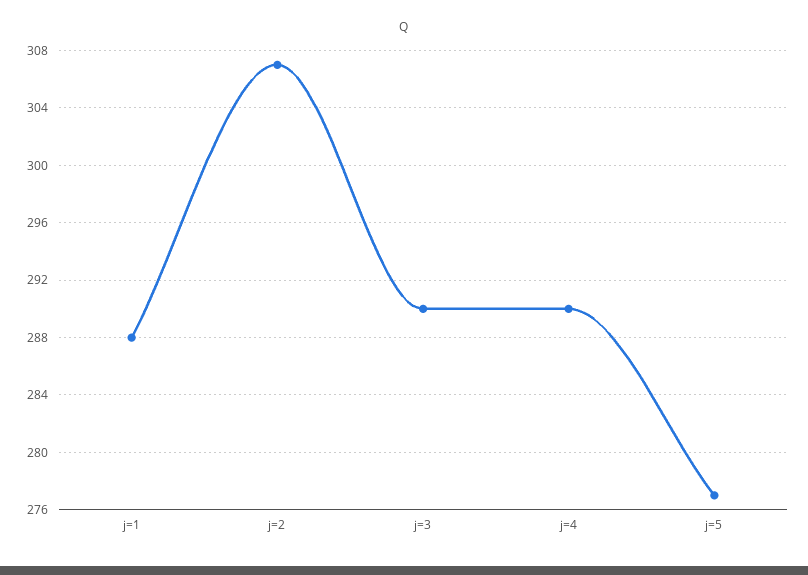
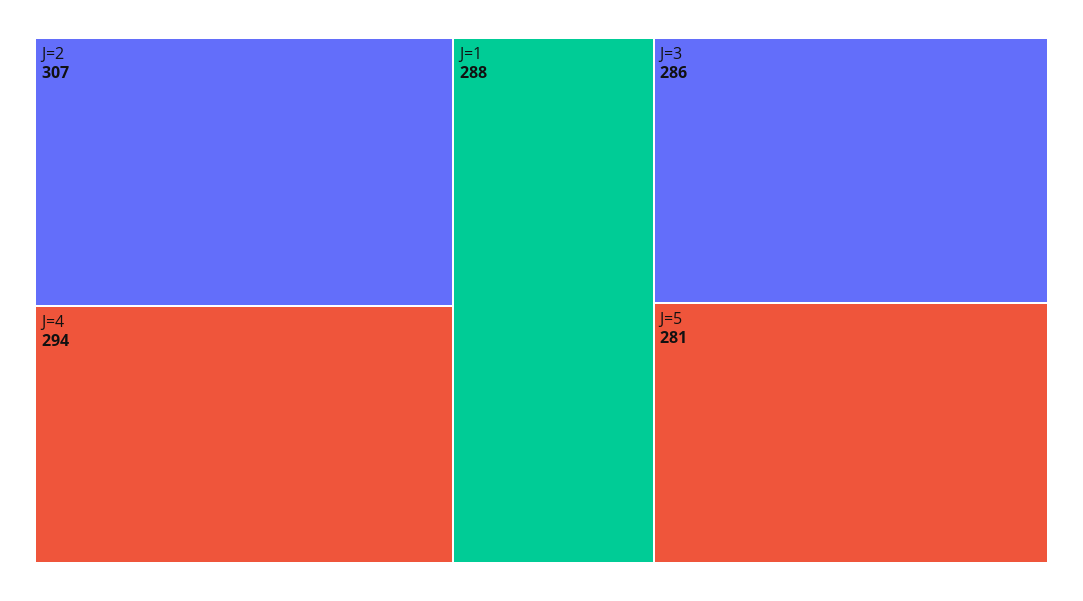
  {
    "j=1": 288,
    "j=2": 307,
-   "j=3": 290,
+   "j=3": 286,
-   "j=4": 290,
+   "j=4": 294,
-   "j=5": 277
+   "j=5": 281
  }

